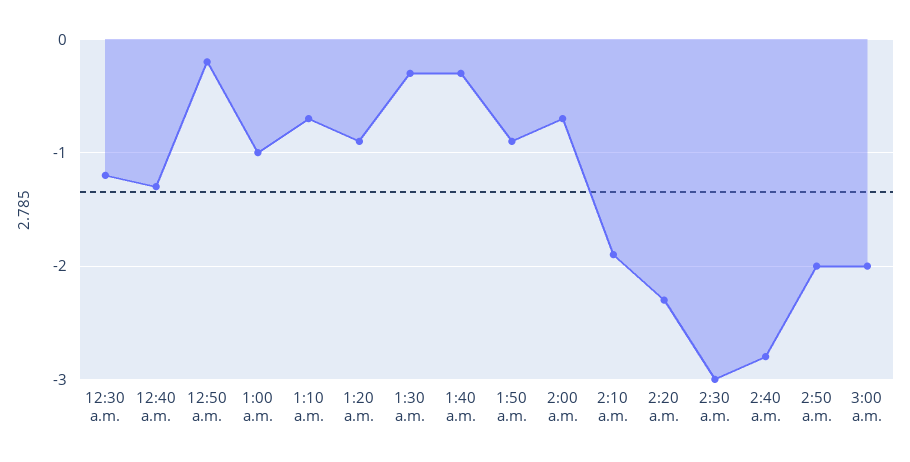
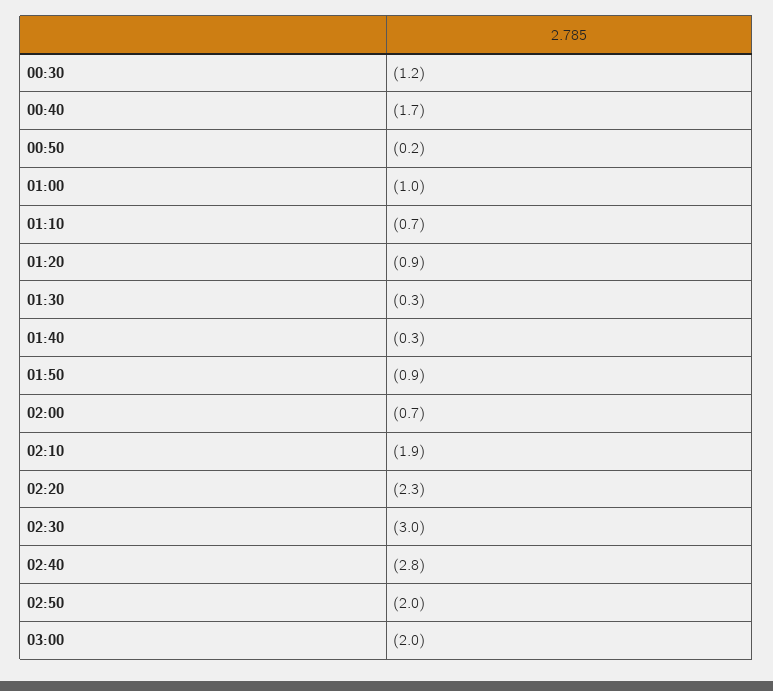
  {
    "12:30 a.m.": -1.2,
-   "12:40 a.m.": -1.3,
+   "12:40 a.m.": -1.7,
    "12:50 a.m.": -0.2,
    "1:00 a.m.": -1,
    "1:10 a.m.": -0.7,
    "1:20 a.m.": -0.9,
    "1:30 a.m.": -0.3,
    "1:40 a.m.": -0.3,
    "1:50 a.m.": -0.9,
    "2:00 a.m.": -0.7,
    "2:10 a.m.": -1.9,
    "2:20 a.m.": -2.3,
    "2:30 a.m.": -3,
    "2:40 a.m.": -2.8,
    "2:50 a.m.": -2,
    "3:00 a.m.": -2
  }

